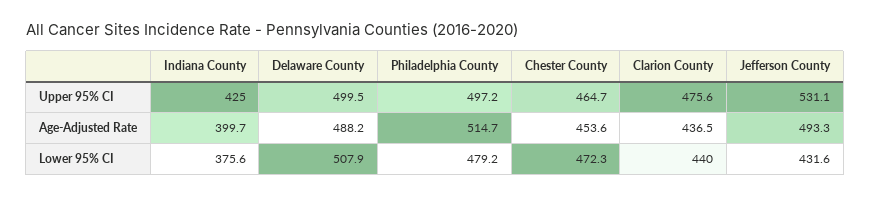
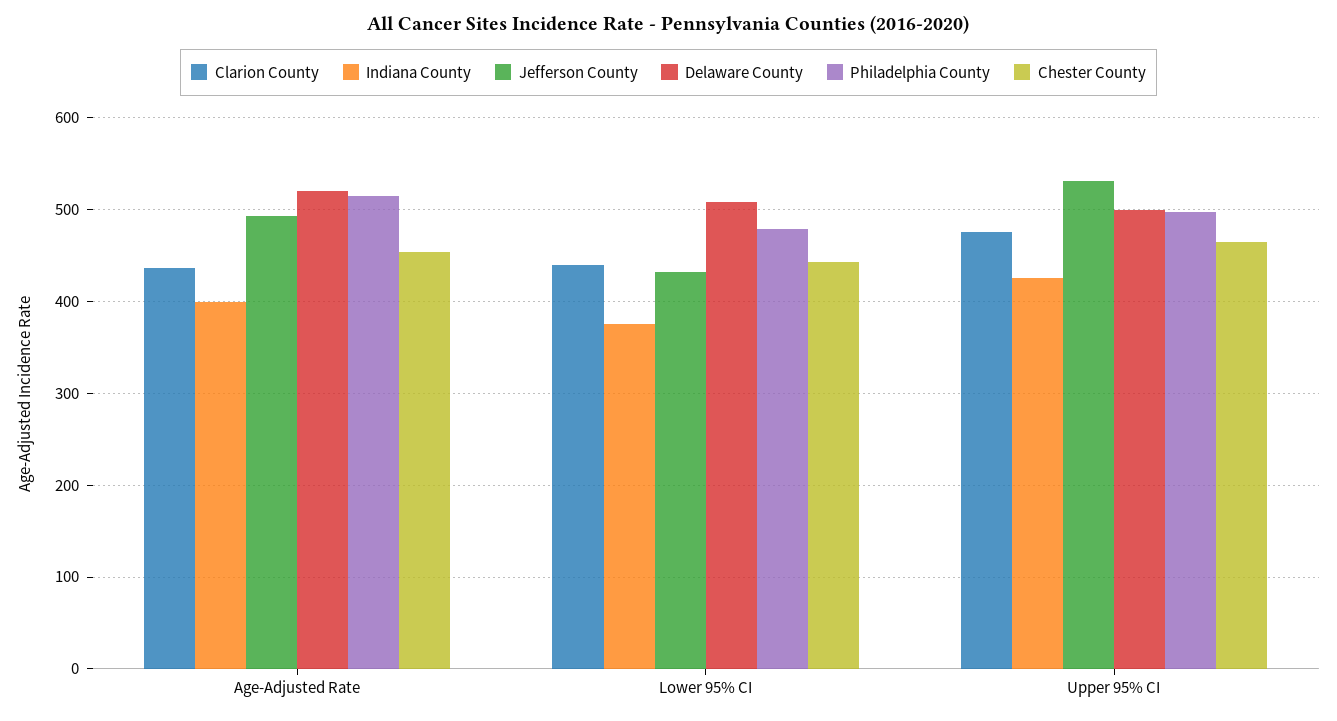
  {
    "Indiana County": {
      "Upper 95% CI": 425,
      "Age-Adjusted Rate": 399.7,
      "Lower 95% CI": 375.6
    },
    "Delaware County": {
      "Upper 95% CI": 499.5,
-     "Age-Adjusted Rate": 488.2,
+     "Age-Adjusted Rate": 520,
      "Lower 95% CI": 507.9
    },
    "Philadelphia County": {
      "Upper 95% CI": 497.2,
      "Age-Adjusted Rate": 514.7,
      "Lower 95% CI": 479.2
    },
    "Chester County": {
      "Upper 95% CI": 464.7,
      "Age-Adjusted Rate": 453.6,
-     "Lower 95% CI": 472.3
+     "Lower 95% CI": 440
    },
    "Clarion County": {
      "Upper 95% CI": 475.6,
      "Age-Adjusted Rate": 436.5,
      "Lower 95% CI": 440
    },
    "Jefferson County": {
      "Upper 95% CI": 531.1,
      "Age-Adjusted Rate": 493.3,
      "Lower 95% CI": 431.6
    }
  }

